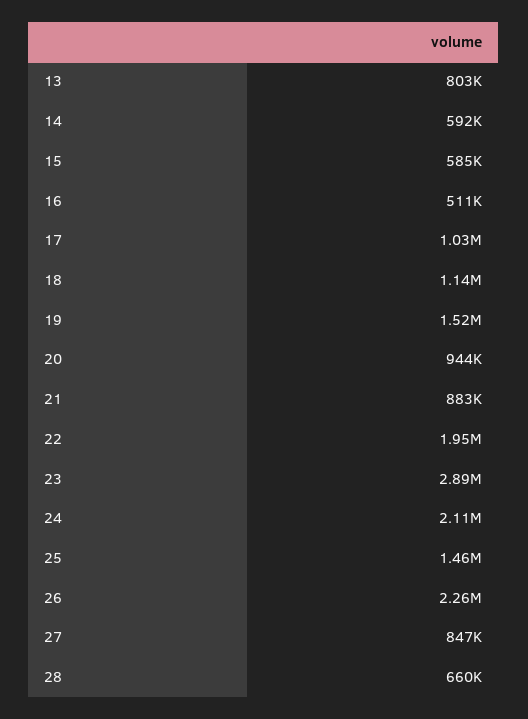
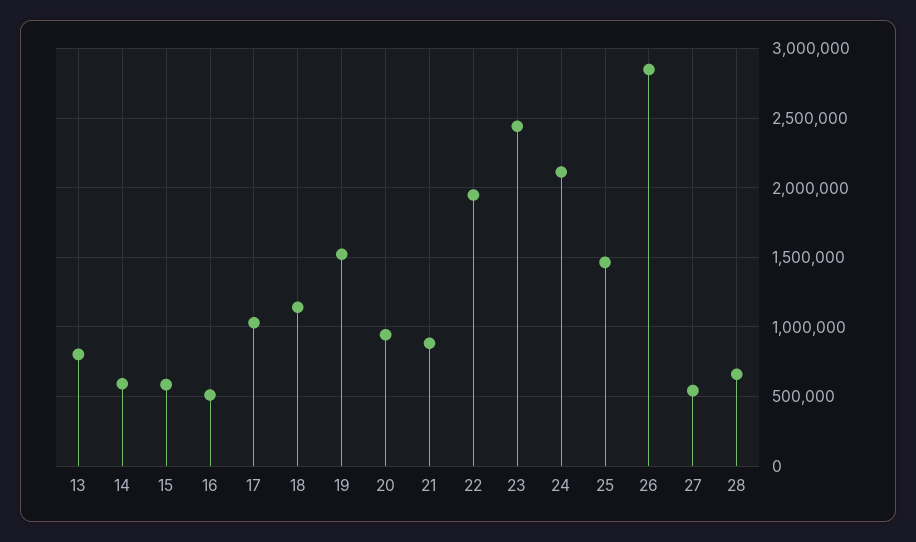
  {
    "13": 803000,
    "14": 592000,
    "15": 585000,
    "16": 511000,
    "17": 1030000,
    "18": 1140000,
    "19": 1520000,
    "20": 944000,
    "21": 883000,
    "22": 1950000,
-   "23": 2890000,
+   "23": 2450000,
    "24": 2110000,
    "25": 1460000,
-   "26": 2260000,
+   "26": 2850000,
-   "27": 847000,
+   "27": 550000,
    "28": 660000
  }

